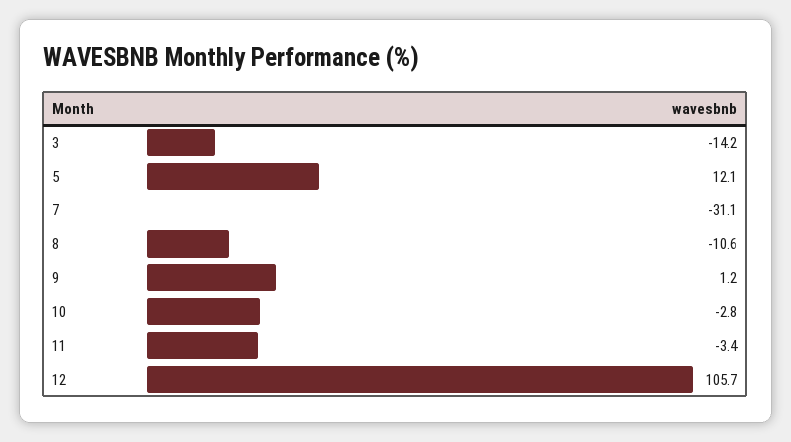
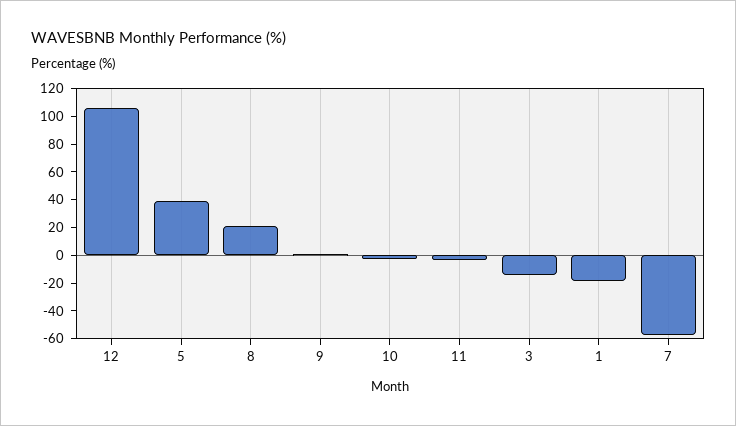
  {
    "3": -14.2,
-   "5": 12.1,
+   "5": 40,
-   "7": -31.1,
+   "7": -60,
-   "8": -10.6,
+   "8": 20,
    "9": 1.2,
    "10": -2.8,
    "11": -3.4,
-   "12": 105.7
+   "12": 105.7,
+   "1": -20
  }

